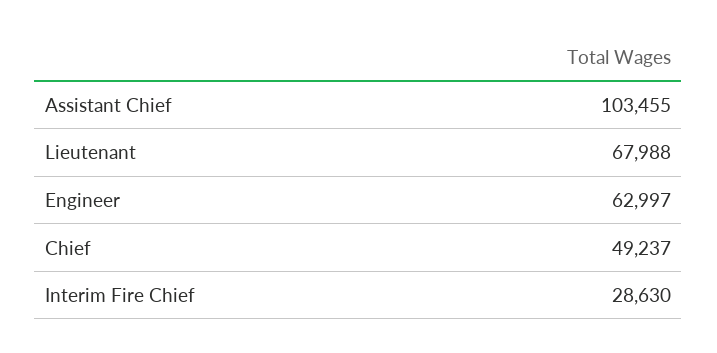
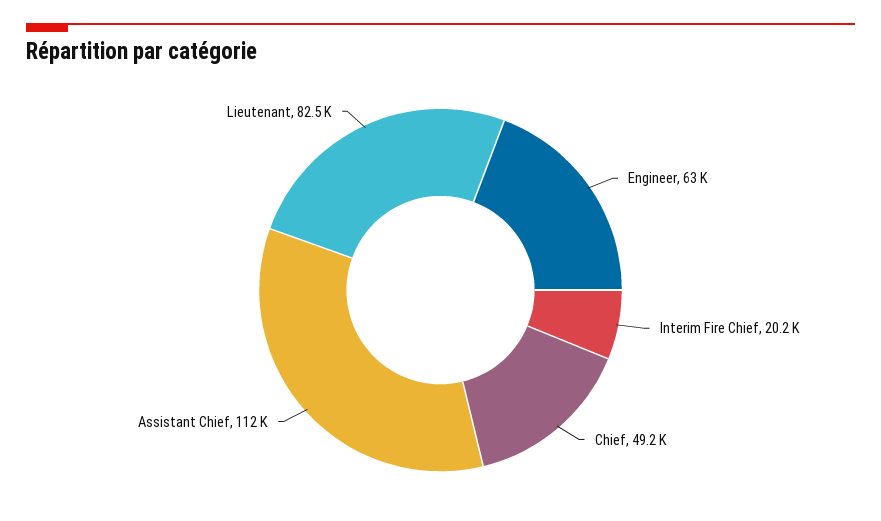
  {
-   "Assistant Chief": 103455,
+   "Assistant Chief": 112000,
-   "Lieutenant": 67988,
+   "Lieutenant": 82500,
    "Engineer": 62997,
    "Chief": 49237,
-   "Interim Fire Chief": 28630
+   "Interim Fire Chief": 20200
  }

